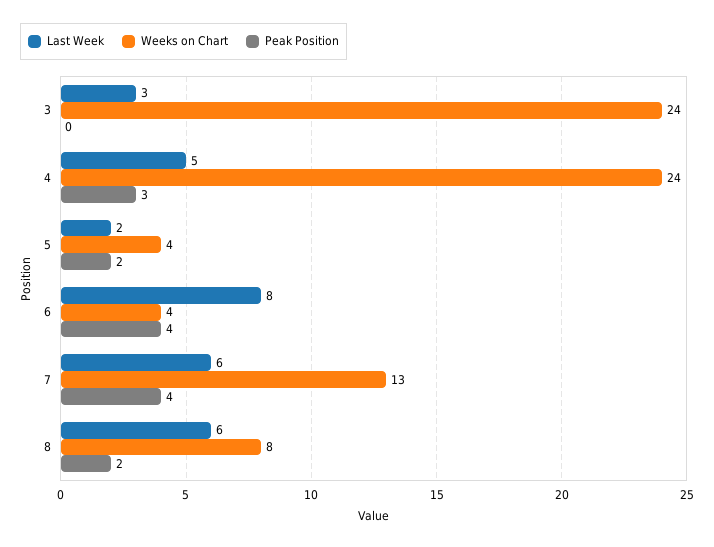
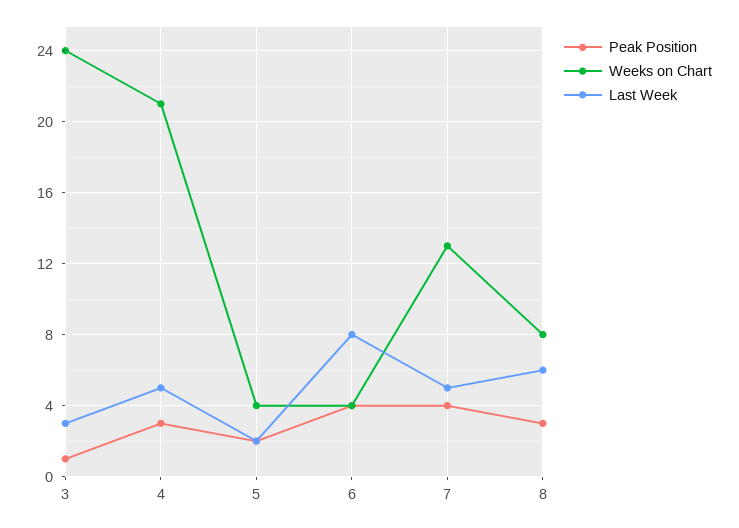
  {
    "Last Week": {
      "3": 3,
      "4": 5,
      "5": 2,
      "6": 8,
-     "7": 6,
+     "7": 5,
      "8": 6
    },
    "Weeks on Chart": {
      "3": 24,
-     "4": 24,
+     "4": 21,
      "5": 4,
      "6": 4,
      "7": 13,
      "8": 8
    },
    "Peak Position": {
-     "3": 0,
+     "3": 1,
      "4": 3,
      "5": 2,
      "6": 4,
      "7": 4,
-     "8": 2
+     "8": 3
    }
  }

